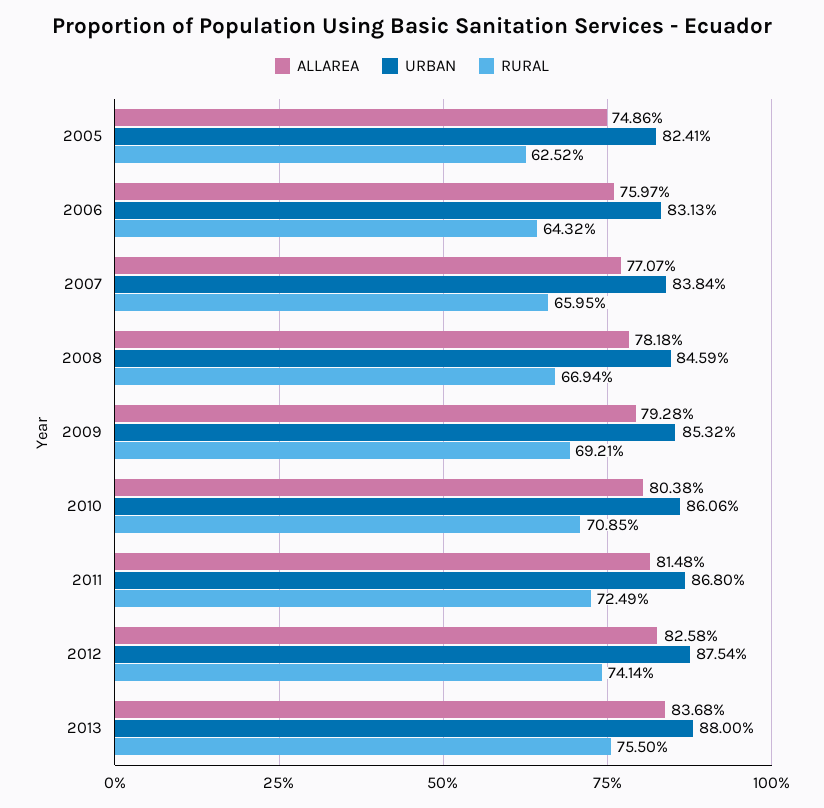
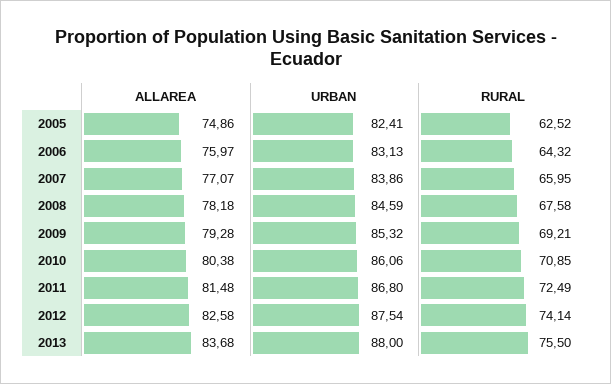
  {
    "ALLAREA": {
      "2005": 74.86,
      "2006": 75.97,
      "2007": 77.07,
      "2008": 78.18,
      "2009": 79.28,
      "2010": 80.38,
      "2011": 81.48,
      "2012": 82.58,
      "2013": 83.68
    },
    "URBAN": {
      "2005": 82.41,
      "2006": 83.13,
-     "2007": 83.84,
+     "2007": 83.86,
      "2008": 84.59,
      "2009": 85.32,
      "2010": 86.06,
      "2011": 86.8,
      "2012": 87.54,
      "2013": 88
    },
    "RURAL": {
      "2005": 62.52,
      "2006": 64.32,
      "2007": 65.95,
-     "2008": 66.94,
+     "2008": 67.58,
      "2009": 69.21,
      "2010": 70.85,
      "2011": 72.49,
      "2012": 74.14,
      "2013": 75.5
    }
  }

